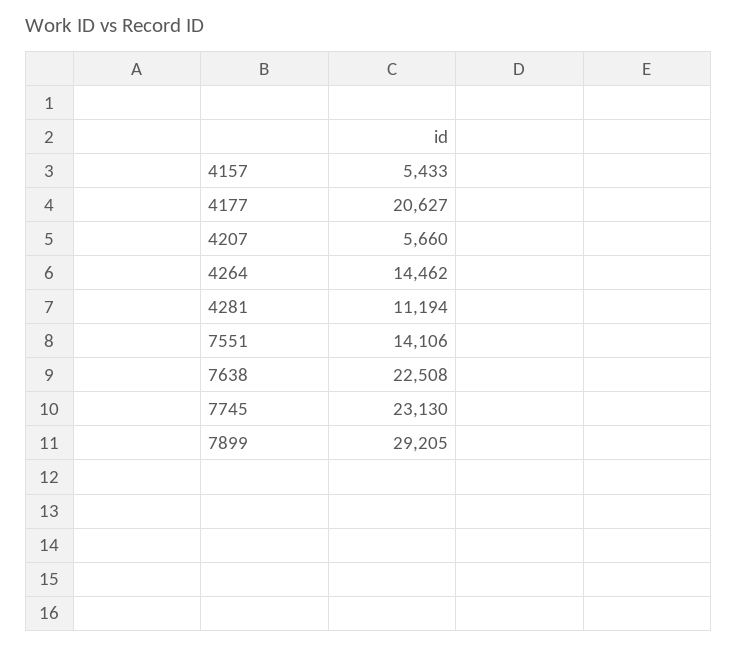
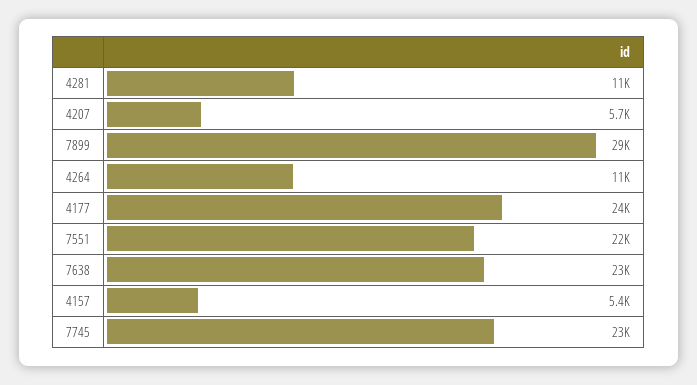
  {
    "4157": 5433,
-   "4177": 20627,
+   "4177": 24000,
    "4207": 5660,
-   "4264": 14462,
+   "4264": 11000,
    "4281": 11194,
-   "7551": 14106,
+   "7551": 22000,
    "7638": 22508,
    "7745": 23130,
    "7899": 29205
  }

